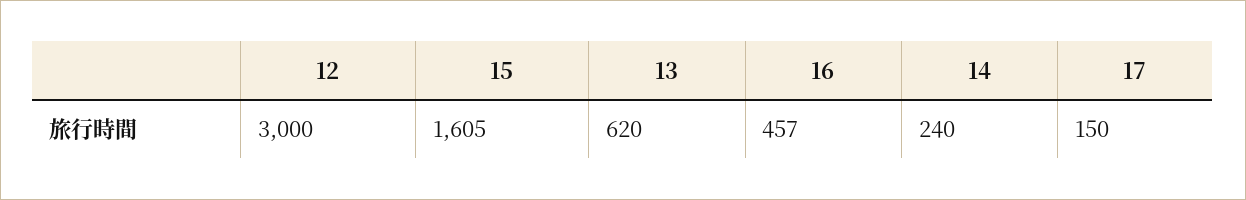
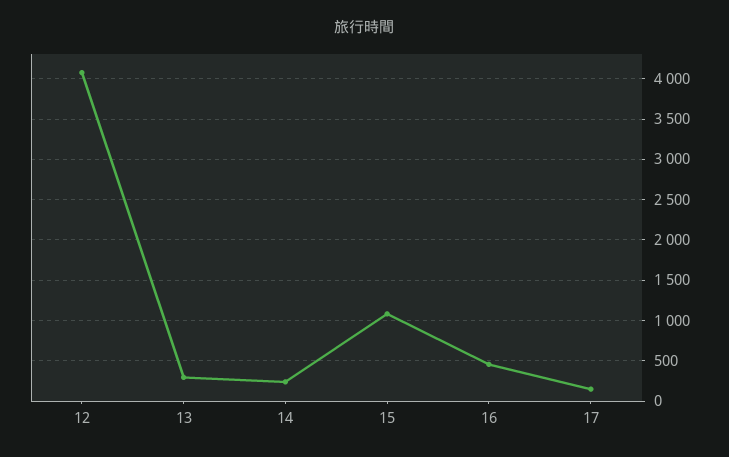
  {
-   "12": 3000,
+   "12": 4100,
-   "15": 1605,
+   "15": 1100,
-   "13": 620,
+   "13": 300,
    "16": 457,
    "14": 240,
    "17": 150
  }

